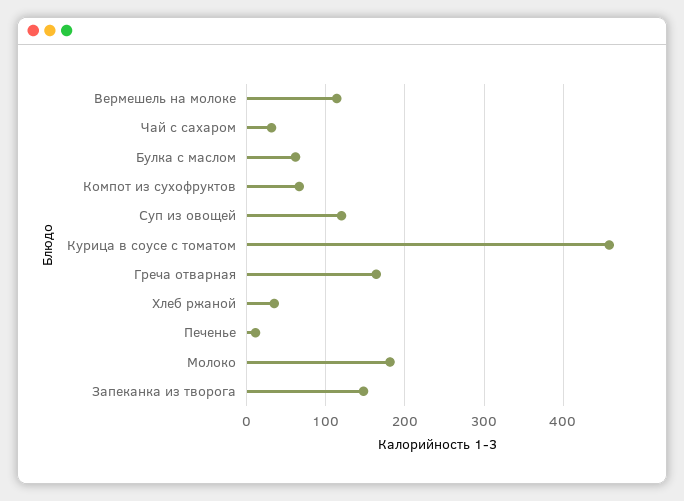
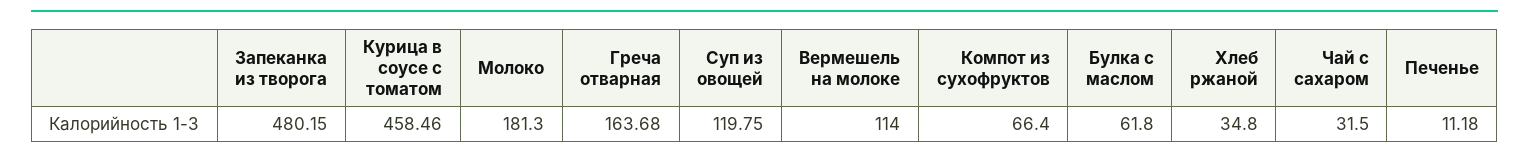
  {
    "Вермешель на молоке": 114,
    "Чай с сахаром": 31.5,
    "Булка с маслом": 61.8,
    "Компот из сухофруктов": 66.4,
    "Суп из овощей": 119.75,
    "Курица в соусе с томатом": 458.46,
    "Греча отварная": 163.68,
    "Хлеб ржаной": 34.8,
    "Печенье": 11.18,
    "Молоко": 181.3,
-   "Запеканка из творога": 150
+   "Запеканка из творога": 480.15
  }

